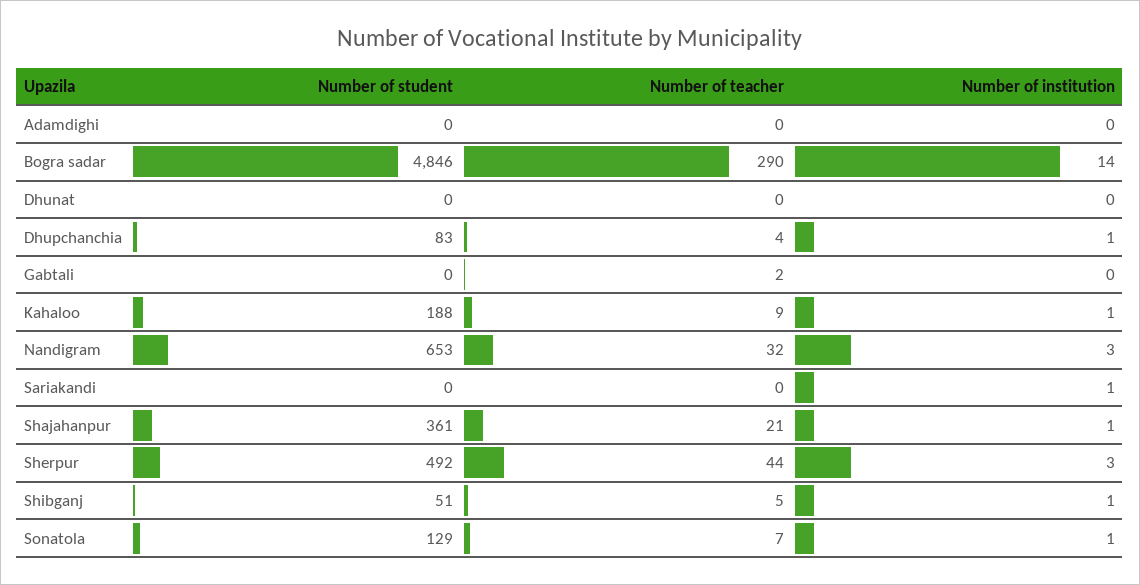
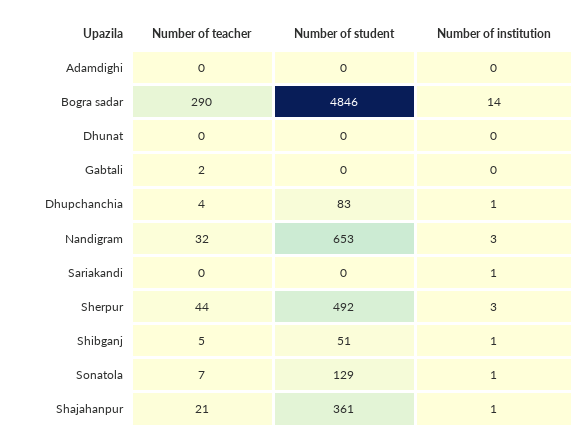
  {
    "Number of student": {
      "Adamdighi": 0,
      "Bogra sadar": 4846,
      "Dhunat": 0,
      "Dhupchanchia": 83,
      "Gabtali": 0,
-     "Kahaloo": 188,
      "Nandigram": 653,
      "Sariakandi": 0,
      "Shajahanpur": 361,
      "Sherpur": 492,
      "Shibganj": 51,
      "Sonatola": 129
    },
    "Number of teacher": {
      "Adamdighi": 0,
      "Bogra sadar": 290,
      "Dhunat": 0,
      "Dhupchanchia": 4,
      "Gabtali": 2,
-     "Kahaloo": 9,
      "Nandigram": 32,
      "Sariakandi": 0,
      "Shajahanpur": 21,
      "Sherpur": 44,
      "Shibganj": 5,
      "Sonatola": 7
    },
    "Number of institution": {
      "Adamdighi": 0,
      "Bogra sadar": 14,
      "Dhunat": 0,
      "Dhupchanchia": 1,
      "Gabtali": 0,
-     "Kahaloo": 1,
      "Nandigram": 3,
      "Sariakandi": 1,
      "Shajahanpur": 1,
      "Sherpur": 3,
      "Shibganj": 1,
      "Sonatola": 1
    }
  }

